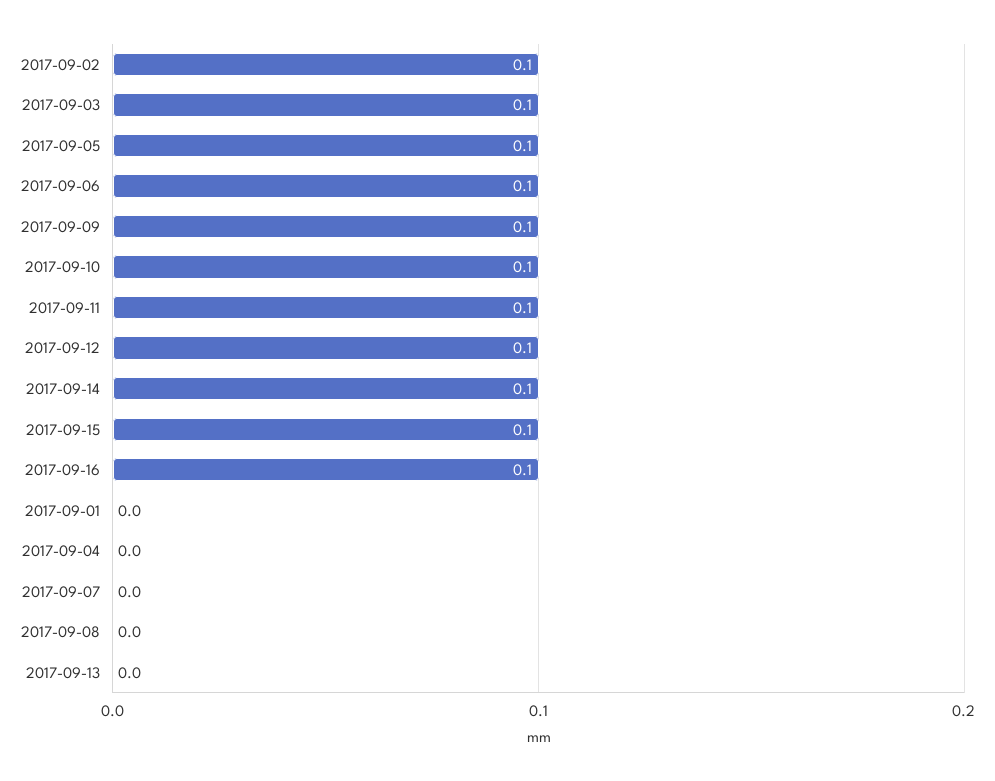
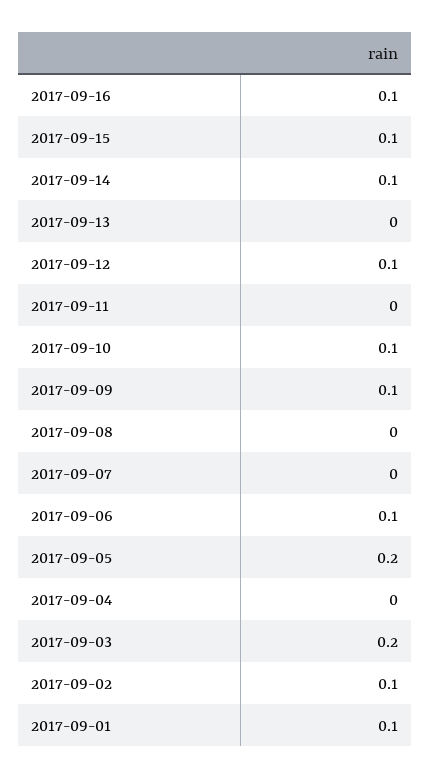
  {
    "2017-09-02": 0.1,
-   "2017-09-03": 0.1,
+   "2017-09-03": 0.2,
-   "2017-09-05": 0.1,
+   "2017-09-05": 0.2,
    "2017-09-06": 0.1,
    "2017-09-09": 0.1,
    "2017-09-10": 0.1,
-   "2017-09-11": 0.1,
+   "2017-09-11": 0,
    "2017-09-12": 0.1,
    "2017-09-14": 0.1,
    "2017-09-15": 0.1,
    "2017-09-16": 0.1,
-   "2017-09-01": 0,
+   "2017-09-01": 0.1,
    "2017-09-04": 0,
    "2017-09-07": 0,
    "2017-09-08": 0,
    "2017-09-13": 0
  }

